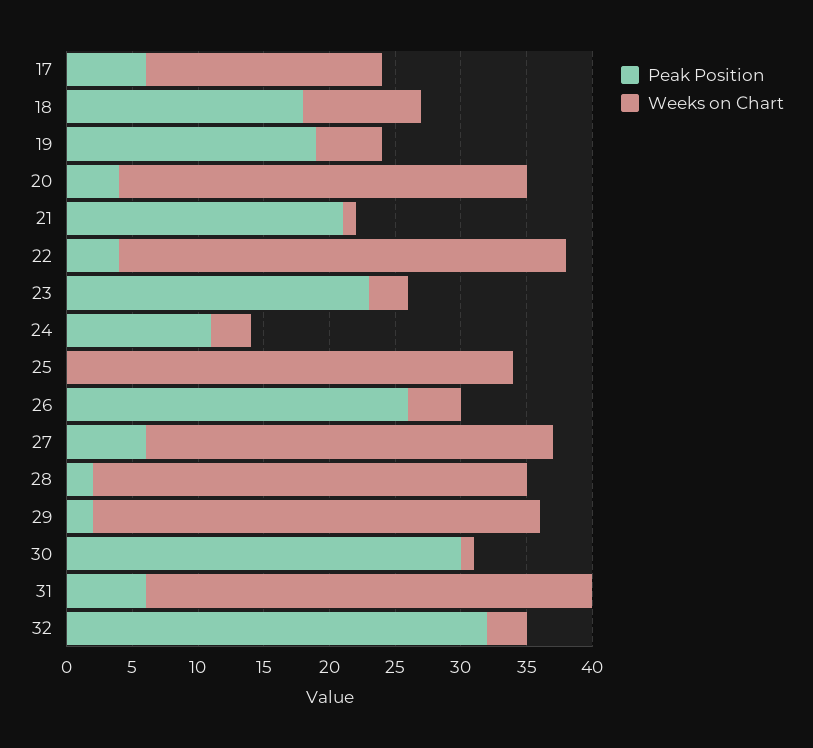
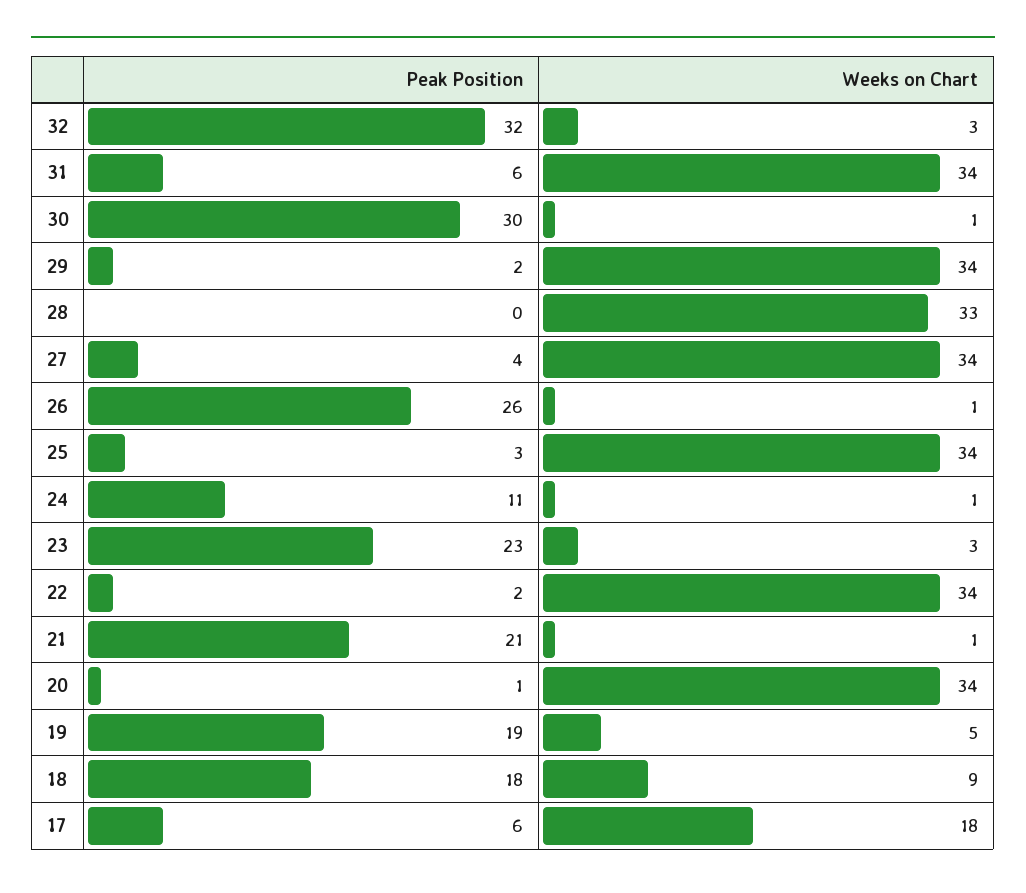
  {
    "Peak Position": {
      "17": 6,
      "18": 18,
      "19": 19,
-     "20": 4,
+     "20": 1,
      "21": 21,
-     "22": 4,
+     "22": 2,
      "23": 23,
      "24": 11,
-     "25": 0,
+     "25": 3,
      "26": 26,
-     "27": 6,
+     "27": 4,
-     "28": 2,
+     "28": 0,
      "29": 2,
      "30": 30,
      "31": 6,
      "32": 32
    },
    "Weeks on Chart": {
      "17": 18,
      "18": 9,
      "19": 5,
-     "20": 31,
+     "20": 34,
      "21": 1,
      "22": 34,
      "23": 3,
-     "24": 3,
+     "24": 1,
      "25": 34,
-     "26": 4,
+     "26": 1,
-     "27": 31,
+     "27": 34,
      "28": 33,
      "29": 34,
      "30": 1,
      "31": 34,
      "32": 3
    }
  }

